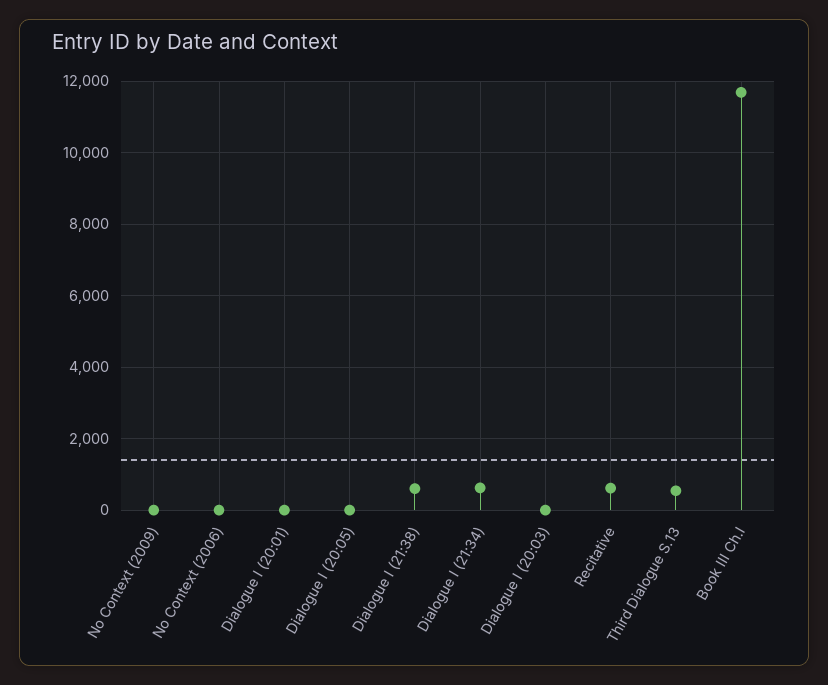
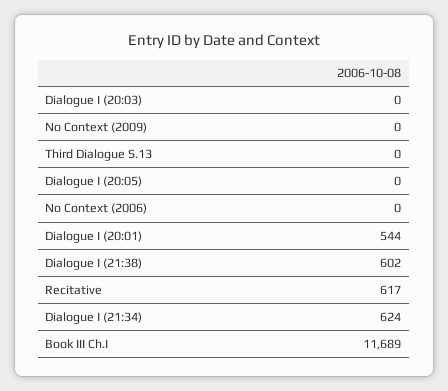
  {
    "No Context (2009)": 0,
    "No Context (2006)": 0,
-   "Dialogue I (20:01)": 0,
+   "Dialogue I (20:01)": 544,
    "Dialogue I (20:05)": 0,
    "Dialogue I (21:38)": 602,
    "Dialogue I (21:34)": 624,
    "Dialogue I (20:03)": 0,
    "Recitative": 617,
-   "Third Dialogue S.13": 600,
+   "Third Dialogue S.13": 0,
    "Book III Ch.I": 11689
  }

